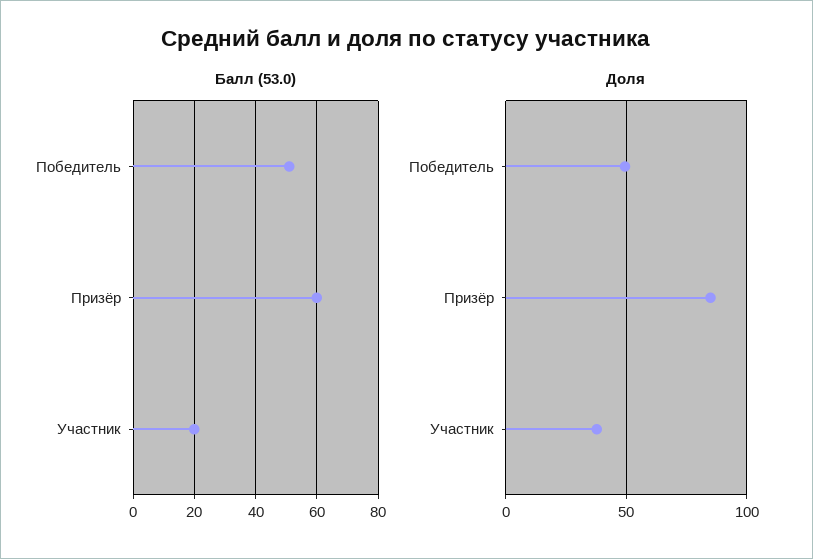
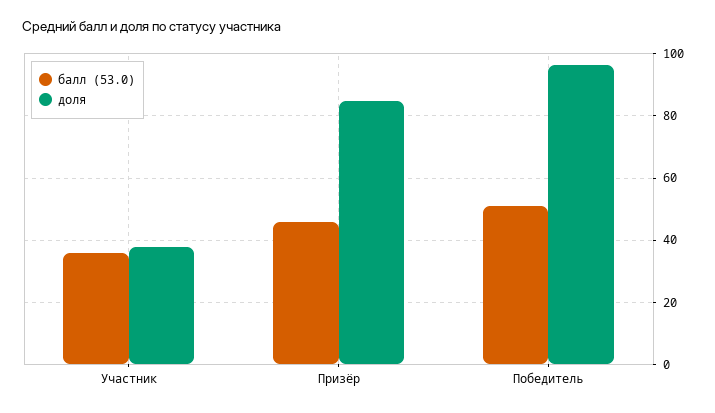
  {
    "Балл (53.0)": {
      "Победитель": 52,
-     "Призёр": 60,
+     "Призёр": 46,
-     "Участник": 20
+     "Участник": 36
    },
    "Доля": {
-     "Победитель": 50,
+     "Победитель": 96,
      "Призёр": 84,
      "Участник": 38
    }
  }

